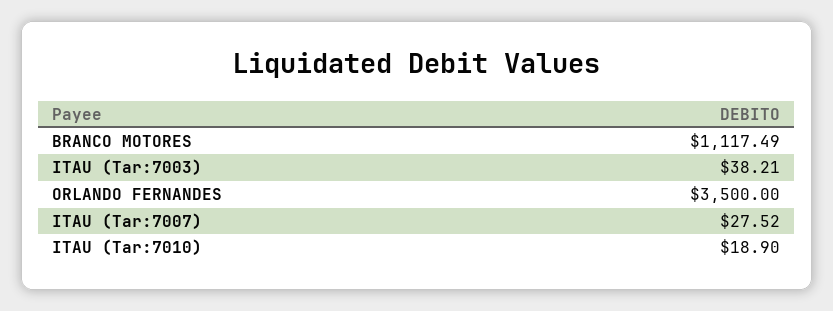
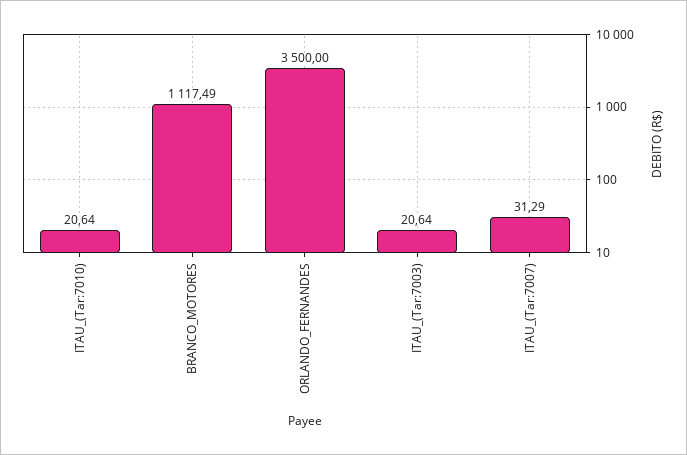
  {
    "BRANCO MOTORES": 1117.49,
-   "ITAU (Tar:7003)": 38.21,
+   "ITAU (Tar:7003)": 20.64,
    "ORLANDO FERNANDES": 3500,
-   "ITAU (Tar:7007)": 27.52,
+   "ITAU (Tar:7007)": 31.29,
-   "ITAU (Tar:7010)": 18.9
+   "ITAU (Tar:7010)": 20.64
  }

